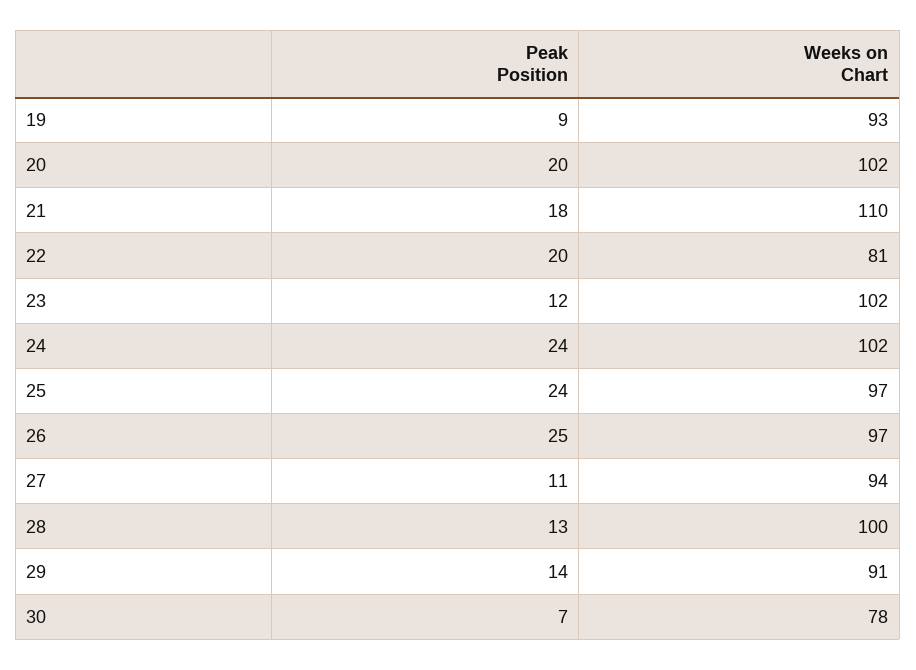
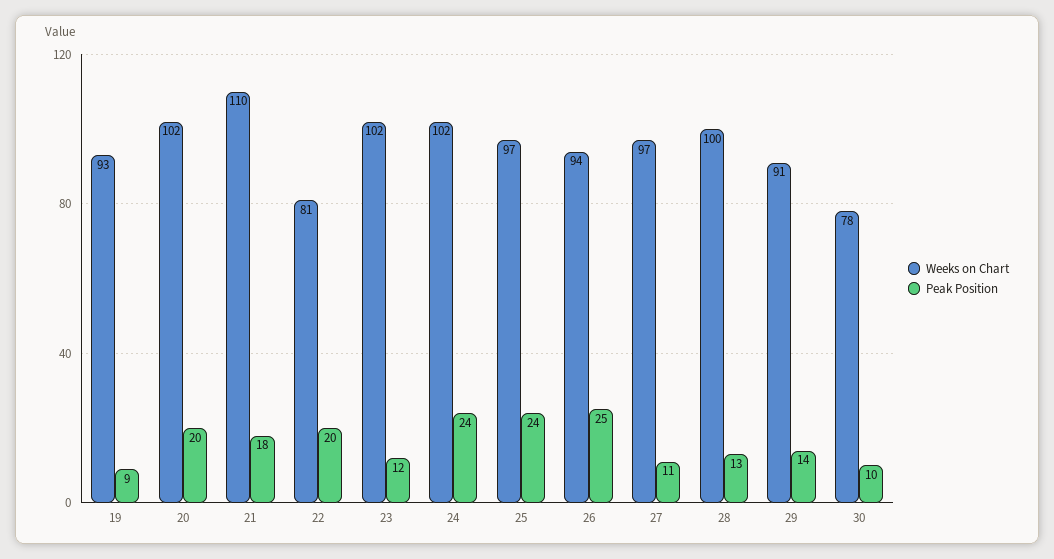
  {
    "Peak Position": {
      "19": 9,
      "20": 20,
      "21": 18,
      "22": 20,
      "23": 12,
      "24": 24,
      "25": 24,
      "26": 25,
      "27": 11,
      "28": 13,
      "29": 14,
-     "30": 7
+     "30": 10
    },
    "Weeks on Chart": {
      "19": 93,
      "20": 102,
      "21": 110,
      "22": 81,
      "23": 102,
      "24": 102,
      "25": 97,
-     "26": 97,
+     "26": 94,
-     "27": 94,
+     "27": 97,
      "28": 100,
      "29": 91,
      "30": 78
    }
  }

